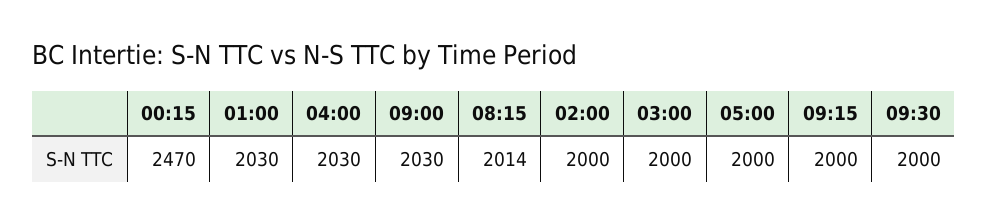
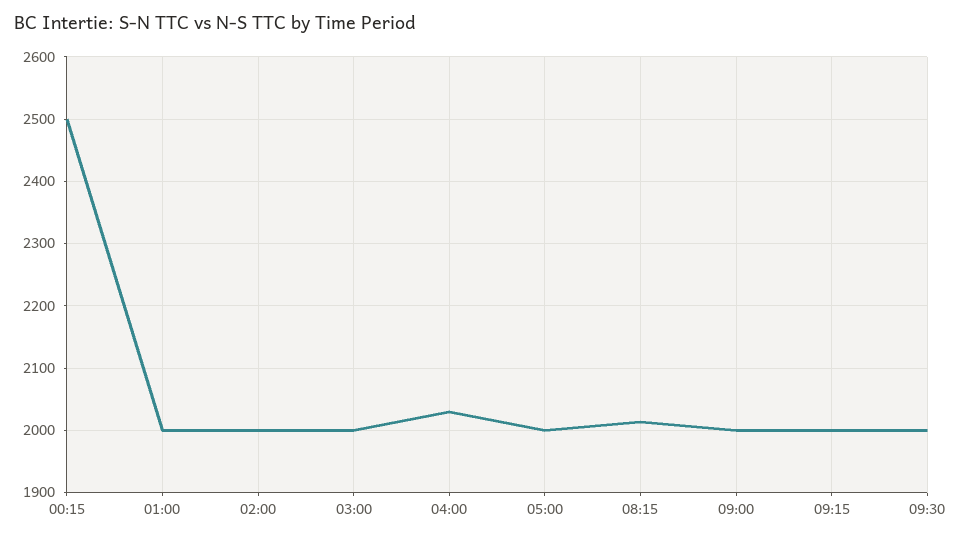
  {
-   "00:15": 2470,
+   "00:15": 2500,
-   "01:00": 2030,
+   "01:00": 2000,
    "04:00": 2030,
-   "09:00": 2030,
+   "09:00": 2000,
    "08:15": 2014,
    "02:00": 2000,
    "03:00": 2000,
    "05:00": 2000,
    "09:15": 2000,
    "09:30": 2000
  }

